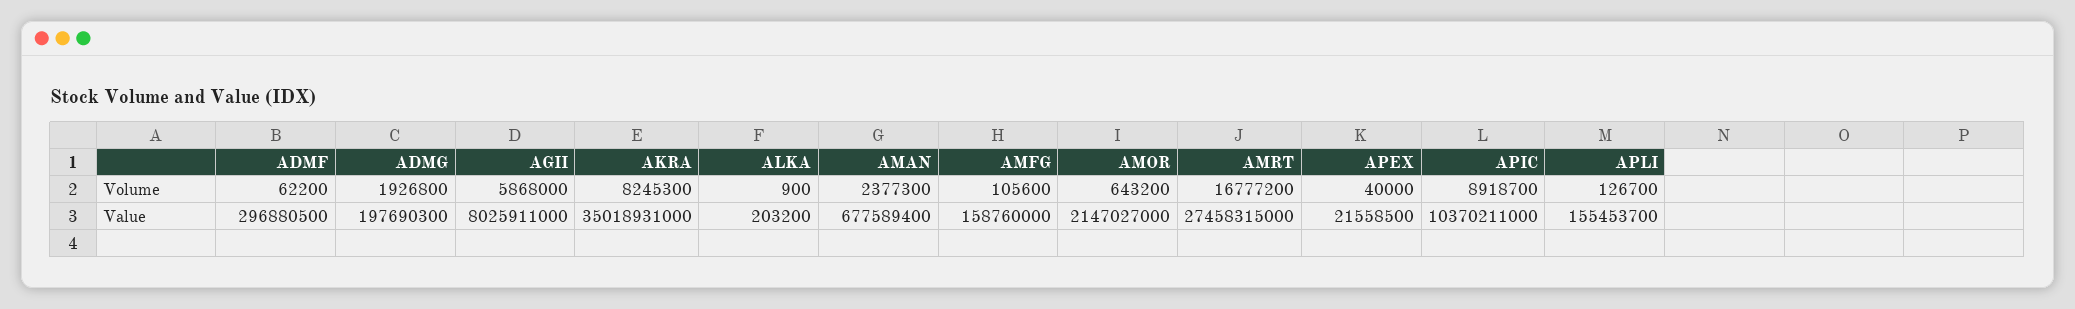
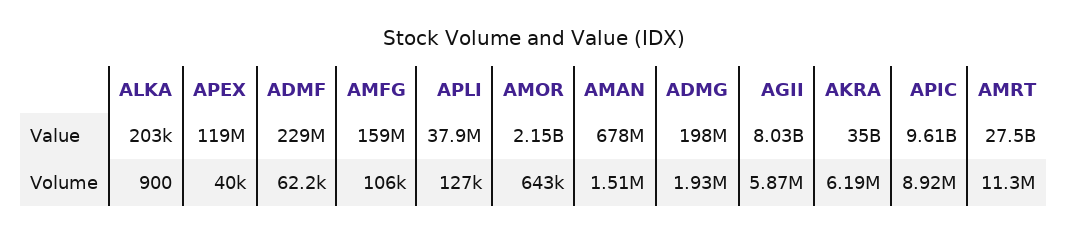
  {
    "ADMF": {
      "Volume": 62200,
-     "Value": 296880500
+     "Value": 229000000
    },
    "ADMG": {
      "Volume": 1926800,
      "Value": 197690300
    },
    "AGII": {
      "Volume": 5868000,
      "Value": 8025911000
    },
    "AKRA": {
-     "Volume": 8245300,
+     "Volume": 6190000,
      "Value": 35018931000
    },
    "ALKA": {
      "Volume": 900,
      "Value": 203200
    },
    "AMAN": {
-     "Volume": 2377300,
+     "Volume": 1510000,
      "Value": 677589400
    },
    "AMFG": {
      "Volume": 105600,
      "Value": 158760000
    },
    "AMOR": {
      "Volume": 643200,
      "Value": 2147027000
    },
    "AMRT": {
-     "Volume": 16777200,
+     "Volume": 11300000,
      "Value": 27458315000
    },
    "APEX": {
      "Volume": 40000,
-     "Value": 21558500
+     "Value": 119000000
    },
    "APIC": {
      "Volume": 8918700,
-     "Value": 10370211000
+     "Value": 9610000000
    },
    "APLI": {
      "Volume": 126700,
-     "Value": 155453700
+     "Value": 37900000
    }
  }

